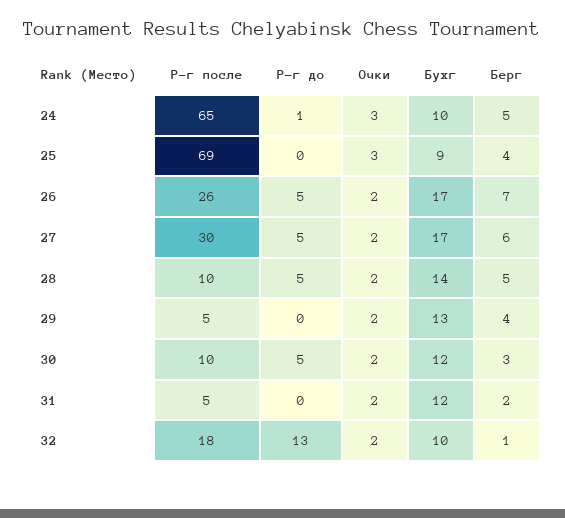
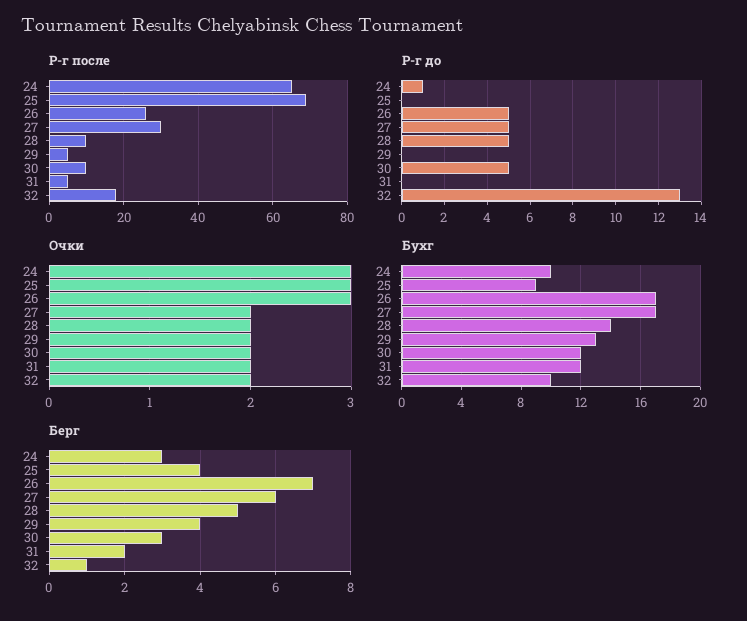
  {
    "Р-г после": {
      "24": 65,
      "25": 69,
      "26": 26,
      "27": 30,
      "28": 10,
      "29": 5,
      "30": 10,
      "31": 5,
      "32": 18
    },
    "Р-г до": {
      "24": 1,
      "25": 0,
      "26": 5,
      "27": 5,
      "28": 5,
      "29": 0,
      "30": 5,
      "31": 0,
      "32": 13
    },
    "Очки": {
      "24": 3,
      "25": 3,
-     "26": 2,
+     "26": 3,
      "27": 2,
      "28": 2,
      "29": 2,
      "30": 2,
      "31": 2,
      "32": 2
    },
    "Бухг": {
      "24": 10,
      "25": 9,
      "26": 17,
      "27": 17,
      "28": 14,
      "29": 13,
      "30": 12,
      "31": 12,
      "32": 10
    },
    "Берг": {
-     "24": 5,
+     "24": 3,
      "25": 4,
      "26": 7,
      "27": 6,
      "28": 5,
      "29": 4,
      "30": 3,
      "31": 2,
      "32": 1
    }
  }

